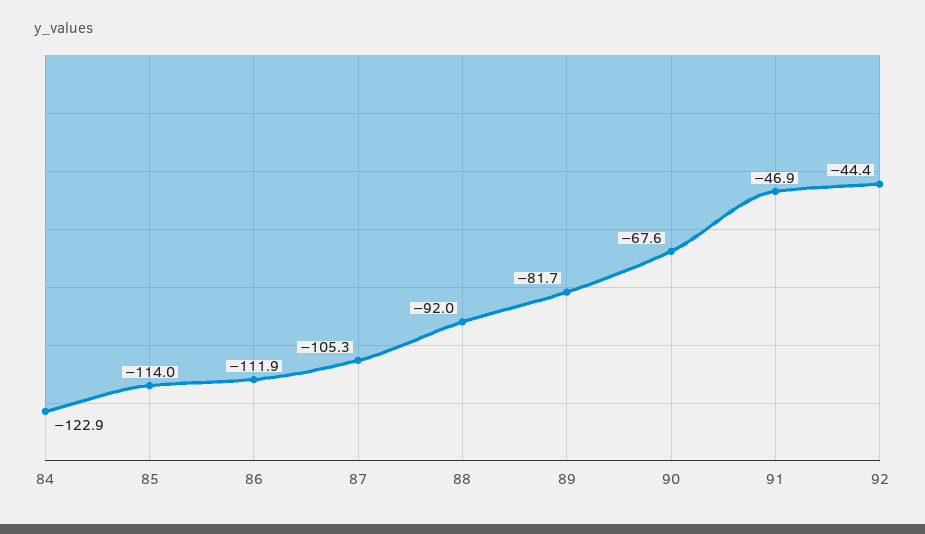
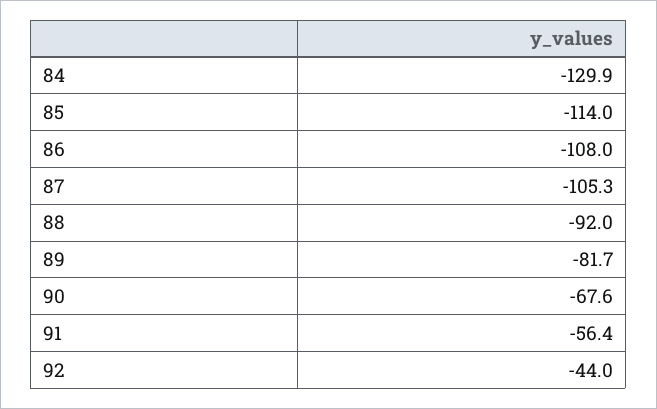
  {
-   "84": -122.9,
+   "84": -129.9,
    "85": -114,
-   "86": -111.9,
+   "86": -108,
    "87": -105.3,
    "88": -92,
    "89": -81.7,
    "90": -67.6,
-   "91": -46.9,
+   "91": -56.4,
-   "92": -44.4
+   "92": -44
  }

